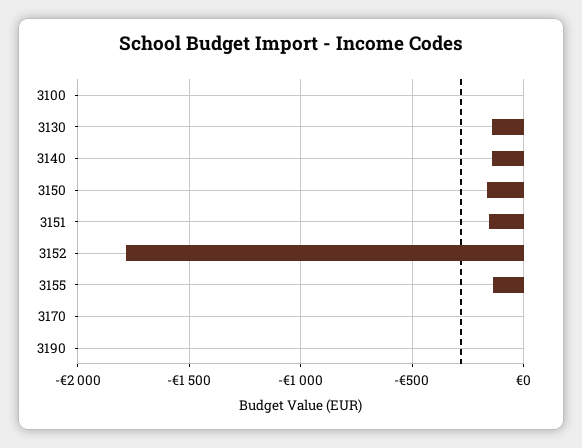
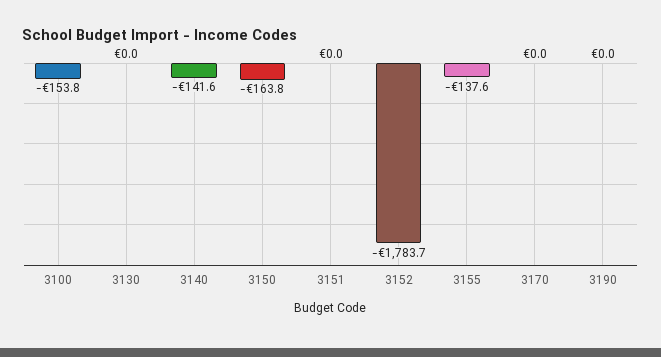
  {
-   "3100": 0,
+   "3100": -153.8,
-   "3130": -150,
+   "3130": 0,
    "3140": -141.6,
    "3150": -163.8,
-   "3151": -150,
+   "3151": 0,
    "3152": -1783.7,
    "3155": -137.6,
    "3170": 0,
    "3190": 0
  }

